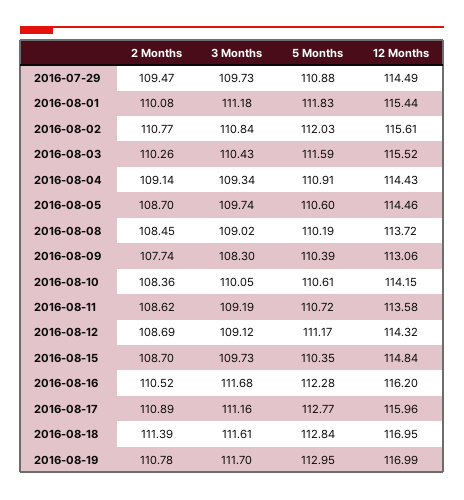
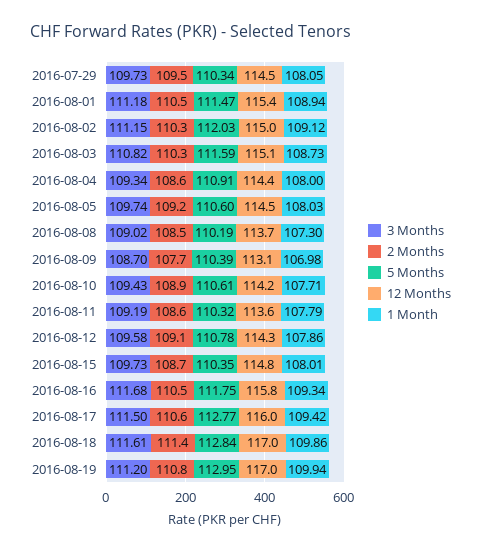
  {
    "2 Months": {
      "2016-07-29": 109.47,
-     "2016-08-01": 110.08,
+     "2016-08-01": 110.5,
-     "2016-08-02": 110.77,
+     "2016-08-02": 110.3,
      "2016-08-03": 110.26,
-     "2016-08-04": 109.14,
+     "2016-08-04": 108.6,
-     "2016-08-05": 108.7,
+     "2016-08-05": 109.2,
      "2016-08-08": 108.45,
      "2016-08-09": 107.74,
-     "2016-08-10": 108.36,
+     "2016-08-10": 108.9,
      "2016-08-11": 108.62,
-     "2016-08-12": 108.69,
+     "2016-08-12": 109.1,
      "2016-08-15": 108.7,
      "2016-08-16": 110.52,
-     "2016-08-17": 110.89,
+     "2016-08-17": 110.6,
      "2016-08-18": 111.39,
      "2016-08-19": 110.78
    },
    "3 Months": {
      "2016-07-29": 109.73,
      "2016-08-01": 111.18,
-     "2016-08-02": 110.84,
+     "2016-08-02": 111.15,
-     "2016-08-03": 110.43,
+     "2016-08-03": 110.82,
      "2016-08-04": 109.34,
      "2016-08-05": 109.74,
      "2016-08-08": 109.02,
-     "2016-08-09": 108.3,
+     "2016-08-09": 108.7,
-     "2016-08-10": 110.05,
+     "2016-08-10": 109.43,
      "2016-08-11": 109.19,
-     "2016-08-12": 109.12,
+     "2016-08-12": 109.58,
      "2016-08-15": 109.73,
      "2016-08-16": 111.68,
-     "2016-08-17": 111.16,
+     "2016-08-17": 111.5,
      "2016-08-18": 111.61,
-     "2016-08-19": 111.7
+     "2016-08-19": 111.2
    },
    "5 Months": {
-     "2016-07-29": 110.88,
+     "2016-07-29": 110.34,
-     "2016-08-01": 111.83,
+     "2016-08-01": 111.47,
      "2016-08-02": 112.03,
      "2016-08-03": 111.59,
      "2016-08-04": 110.91,
      "2016-08-05": 110.6,
      "2016-08-08": 110.19,
      "2016-08-09": 110.39,
      "2016-08-10": 110.61,
-     "2016-08-11": 110.72,
+     "2016-08-11": 110.32,
-     "2016-08-12": 111.17,
+     "2016-08-12": 110.78,
      "2016-08-15": 110.35,
-     "2016-08-16": 112.28,
+     "2016-08-16": 111.75,
      "2016-08-17": 112.77,
      "2016-08-18": 112.84,
      "2016-08-19": 112.95
    },
    "12 Months": {
      "2016-07-29": 114.49,
      "2016-08-01": 115.44,
-     "2016-08-02": 115.61,
+     "2016-08-02": 115,
-     "2016-08-03": 115.52,
+     "2016-08-03": 115.1,
      "2016-08-04": 114.43,
      "2016-08-05": 114.46,
      "2016-08-08": 113.72,
      "2016-08-09": 113.06,
      "2016-08-10": 114.15,
      "2016-08-11": 113.58,
      "2016-08-12": 114.32,
      "2016-08-15": 114.84,
-     "2016-08-16": 116.2,
+     "2016-08-16": 115.8,
      "2016-08-17": 115.96,
      "2016-08-18": 116.95,
      "2016-08-19": 116.99
-   }
+   },
+   "1 Month": {
+     "2016-07-29": 108.05,
+     "2016-08-01": 108.94,
+     "2016-08-02": 109.12,
+     "2016-08-03": 108.73,
+     "2016-08-04": 108,
+     "2016-08-05": 108.03,
+     "2016-08-08": 107.3,
+     "2016-08-09": 106.98,
+     "2016-08-10": 107.71,
+     "2016-08-11": 107.79,
+     "2016-08-12": 107.86,
+     "2016-08-15": 108.01,
+     "2016-08-16": 109.34,
+     "2016-08-17": 109.42,
+     "2016-08-18": 109.86,
+     "2016-08-19": 109.94
+   }
  }

